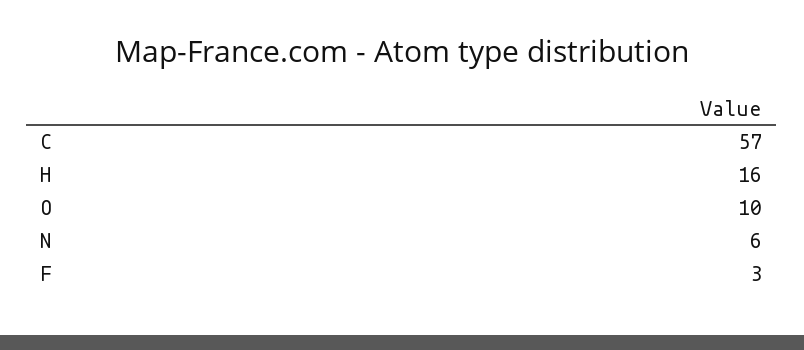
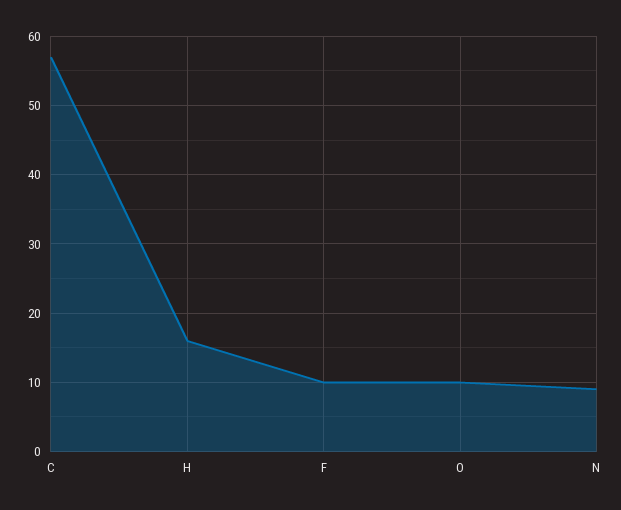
  {
    "C": 57,
    "H": 16,
    "O": 10,
-   "N": 6,
+   "N": 9,
-   "F": 3
+   "F": 10
  }

